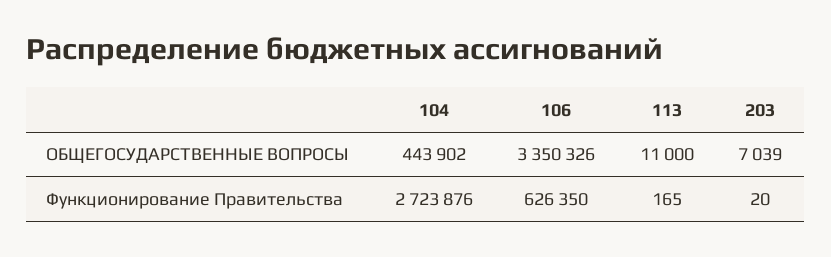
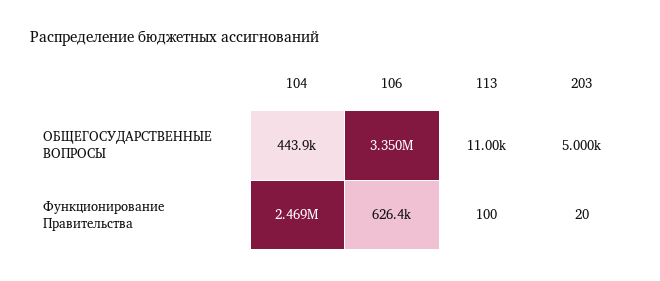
  {
    "104": {
      "ОБЩЕГОСУДАРСТВЕННЫЕ ВОПРОСЫ": 443902,
-     "Функционирование Правительства": 2723876
+     "Функционирование Правительства": 2469000
    },
    "106": {
      "ОБЩЕГОСУДАРСТВЕННЫЕ ВОПРОСЫ": 3350326,
      "Функционирование Правительства": 626350
    },
    "113": {
      "ОБЩЕГОСУДАРСТВЕННЫЕ ВОПРОСЫ": 11000,
-     "Функционирование Правительства": 165
+     "Функционирование Правительства": 100
    },
    "203": {
-     "ОБЩЕГОСУДАРСТВЕННЫЕ ВОПРОСЫ": 7039,
+     "ОБЩЕГОСУДАРСТВЕННЫЕ ВОПРОСЫ": 5000,
      "Функционирование Правительства": 20
    }
  }

